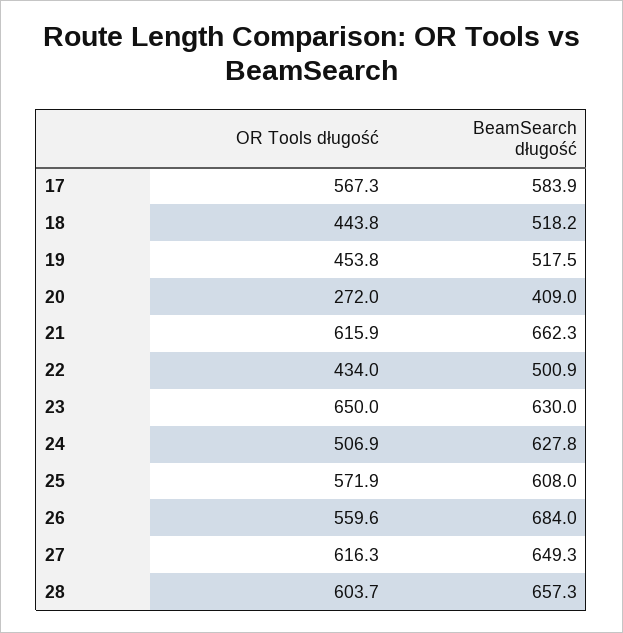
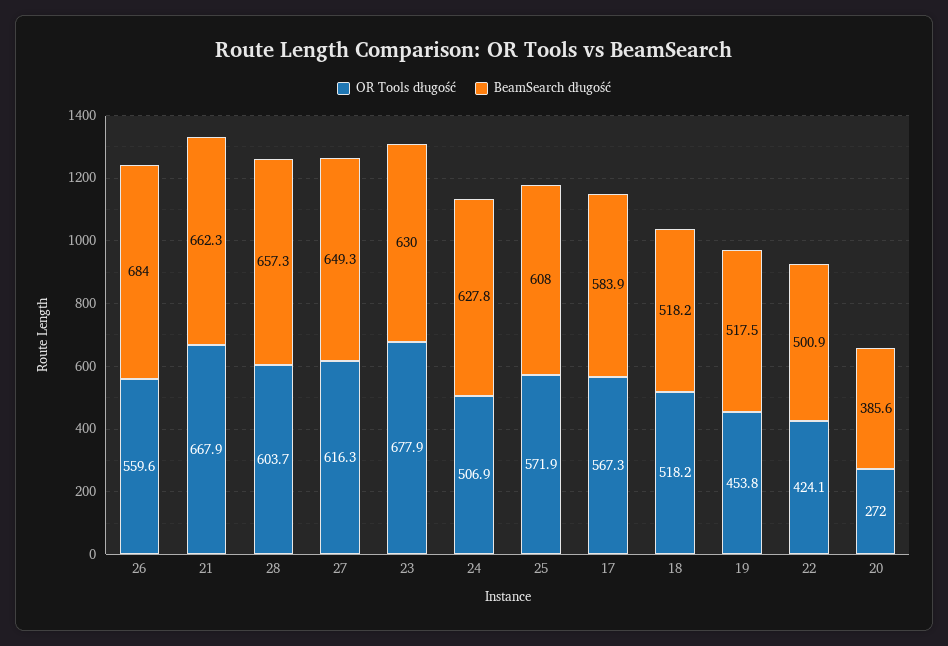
  {
    "OR Tools długość": {
      "17": 567.3,
-     "18": 443.8,
+     "18": 518.2,
      "19": 453.8,
      "20": 272,
-     "21": 615.9,
+     "21": 667.9,
-     "22": 434,
+     "22": 424.1,
-     "23": 650,
+     "23": 677.9,
      "24": 506.9,
      "25": 571.9,
      "26": 559.6,
      "27": 616.3,
      "28": 603.7
    },
    "BeamSearch długość": {
      "17": 583.9,
      "18": 518.2,
      "19": 517.5,
-     "20": 409,
+     "20": 385.6,
      "21": 662.3,
      "22": 500.9,
      "23": 630,
      "24": 627.8,
      "25": 608,
      "26": 684,
      "27": 649.3,
      "28": 657.3
    }
  }

